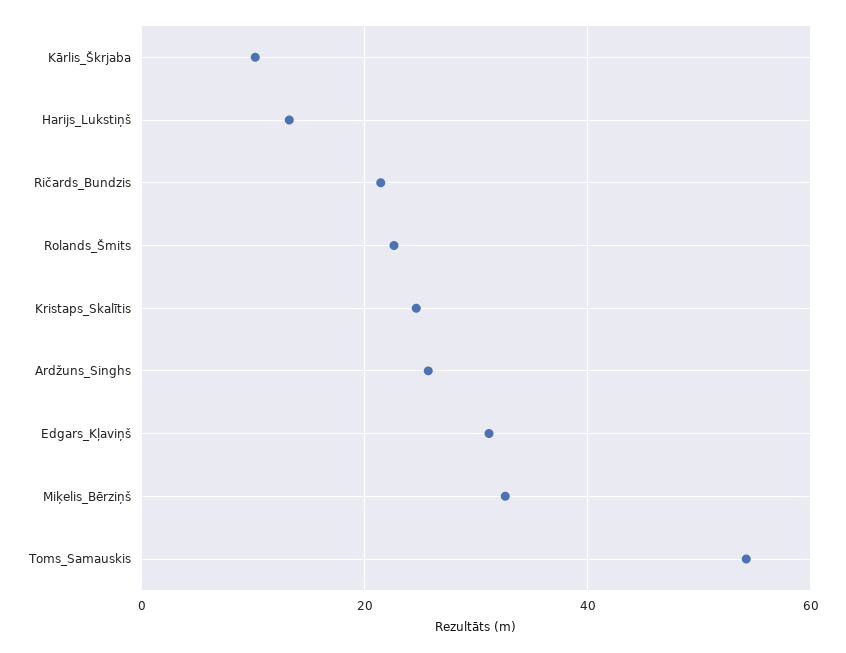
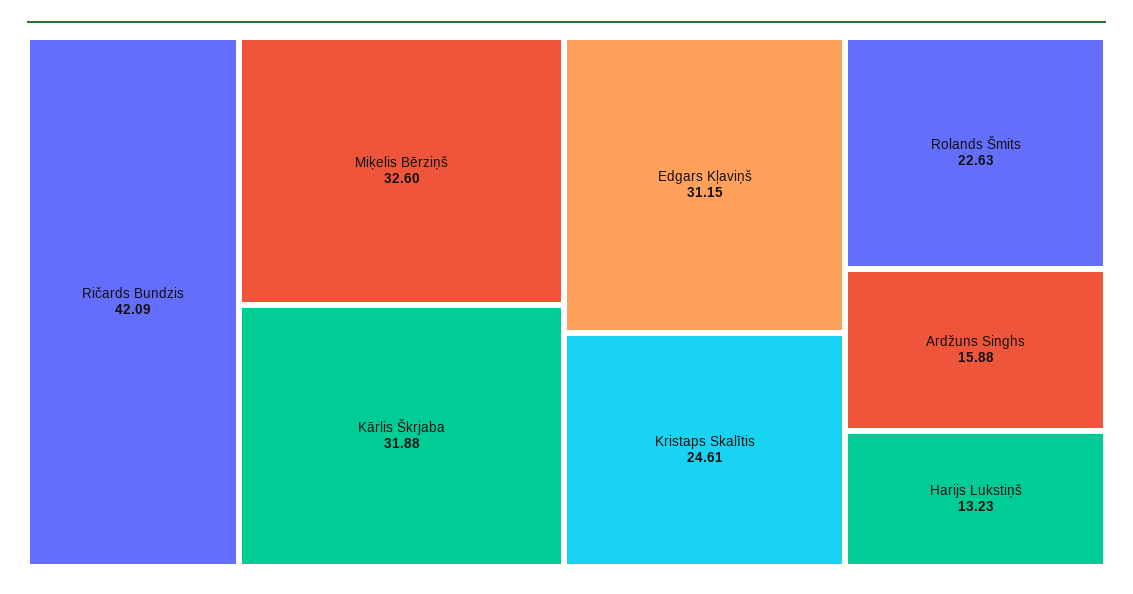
  {
-   "Kārlis_Škrjaba": 10,
+   "Kārlis_Škrjaba": 31.88,
    "Harijs_Lukstiņš": 13.23,
-   "Ričards_Bundzis": 22,
+   "Ričards_Bundzis": 42.09,
    "Rolands_Šmits": 22.63,
    "Kristaps_Skalītis": 24.61,
-   "Ardžuns_Singhs": 26,
+   "Ardžuns_Singhs": 15.88,
    "Edgars_Kļaviņš": 31.15,
-   "Miķelis_Bērziņš": 32.6,
+   "Miķelis_Bērziņš": 32.6
-   "Toms_Samauskis": 54
  }

